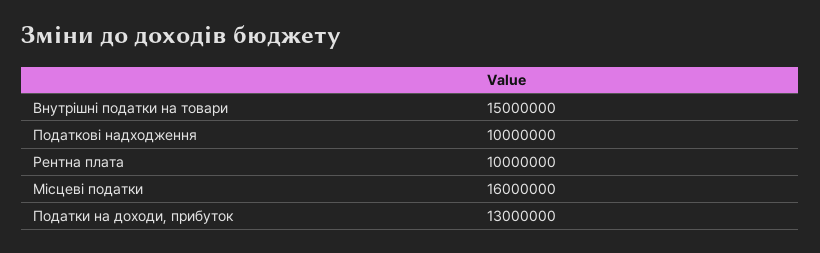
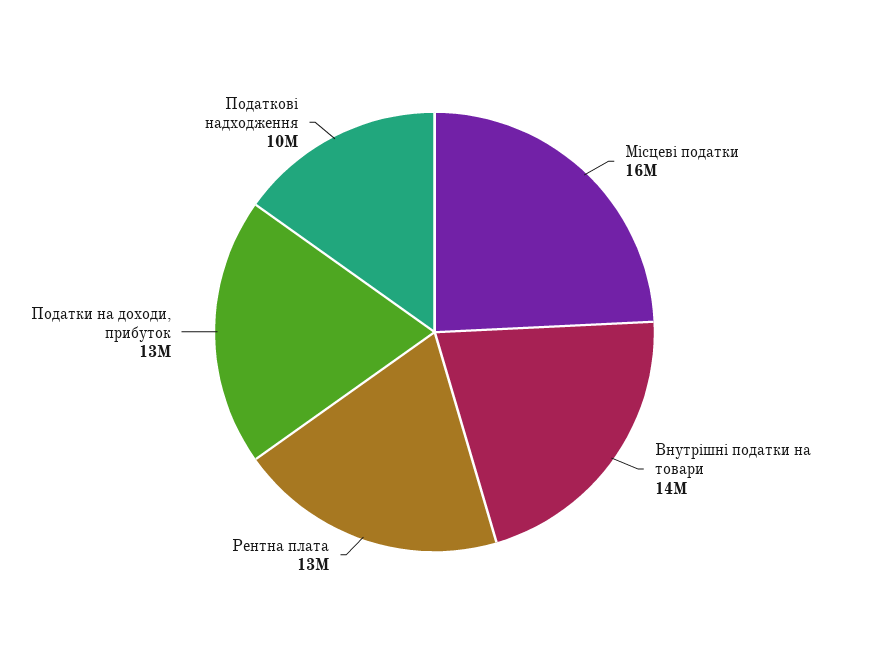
  {
-   "Внутрішні податки на товари": 15000000,
+   "Внутрішні податки на товари": 14000000,
    "Податкові надходження": 10000000,
-   "Рентна плата": 10000000,
+   "Рентна плата": 13000000,
    "Місцеві податки": 16000000,
    "Податки на доходи, прибуток": 13000000
  }

